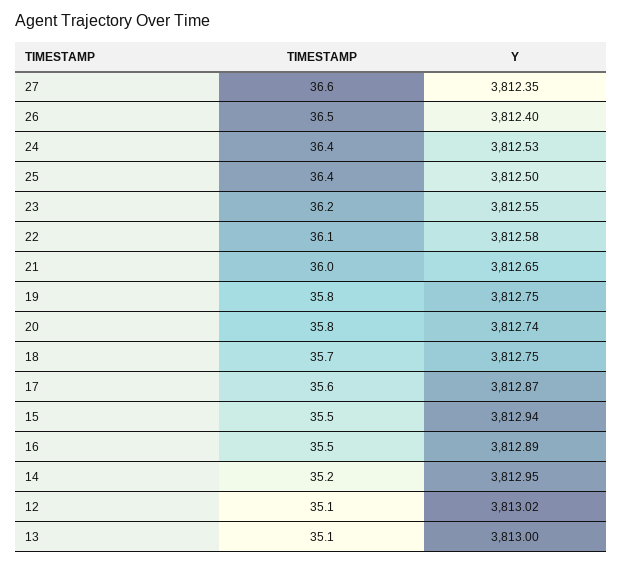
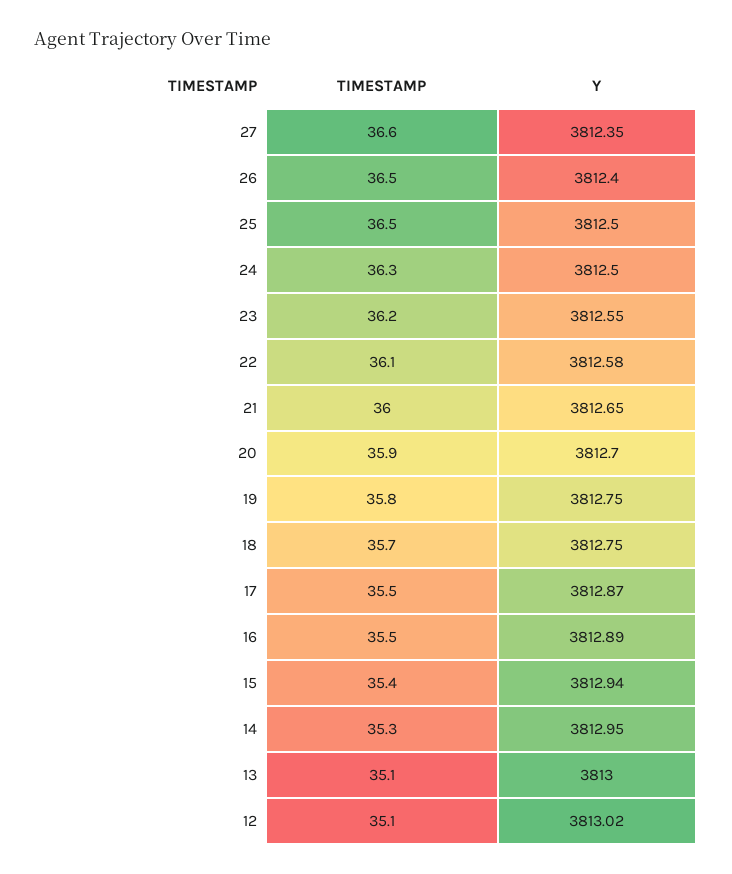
  {
    "TIMESTAMP": {
      "27": 36.6,
      "26": 36.5,
-     "24": 36.4,
+     "24": 36.3,
-     "25": 36.4,
+     "25": 36.5,
      "23": 36.2,
      "22": 36.1,
      "21": 36,
      "19": 35.8,
-     "20": 35.8,
+     "20": 35.9,
      "18": 35.7,
-     "17": 35.6,
+     "17": 35.5,
-     "15": 35.5,
+     "15": 35.4,
      "16": 35.5,
-     "14": 35.2,
+     "14": 35.3,
      "12": 35.1,
      "13": 35.1
    },
    "Y": {
      "27": 3812.35,
      "26": 3812.4,
-     "24": 3812.53,
+     "24": 3812.5,
      "25": 3812.5,
      "23": 3812.55,
      "22": 3812.58,
      "21": 3812.65,
      "19": 3812.75,
-     "20": 3812.74,
+     "20": 3812.7,
      "18": 3812.75,
      "17": 3812.87,
      "15": 3812.94,
      "16": 3812.89,
      "14": 3812.95,
      "12": 3813.02,
      "13": 3813
    }
  }

